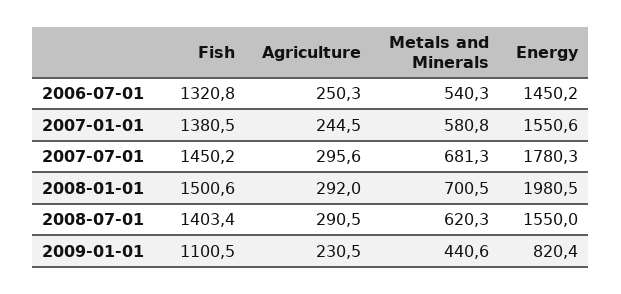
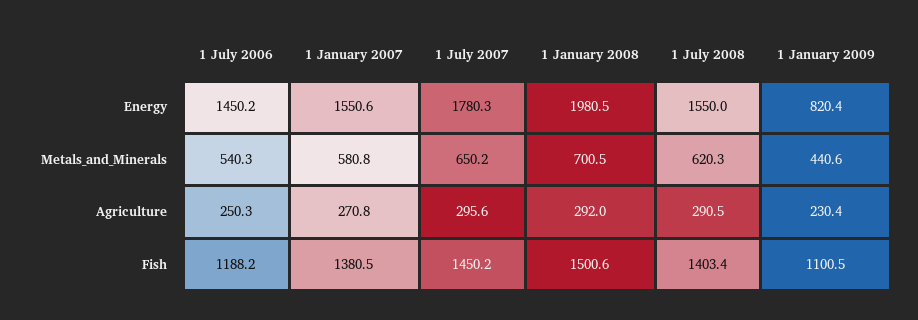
  {
    "Fish": {
-     "2006-07-01": 1320.8,
+     "2006-07-01": 1188.2,
      "2007-01-01": 1380.5,
      "2007-07-01": 1450.2,
      "2008-01-01": 1500.6,
      "2008-07-01": 1403.4,
      "2009-01-01": 1100.5
    },
    "Agriculture": {
      "2006-07-01": 250.3,
-     "2007-01-01": 244.5,
+     "2007-01-01": 270.8,
      "2007-07-01": 295.6,
      "2008-01-01": 292,
      "2008-07-01": 290.5,
-     "2009-01-01": 230.5
+     "2009-01-01": 230.4
    },
    "Metals and Minerals": {
      "2006-07-01": 540.3,
      "2007-01-01": 580.8,
-     "2007-07-01": 681.3,
+     "2007-07-01": 650.2,
      "2008-01-01": 700.5,
      "2008-07-01": 620.3,
      "2009-01-01": 440.6
    },
    "Energy": {
      "2006-07-01": 1450.2,
      "2007-01-01": 1550.6,
      "2007-07-01": 1780.3,
      "2008-01-01": 1980.5,
      "2008-07-01": 1550,
      "2009-01-01": 820.4
    }
  }

